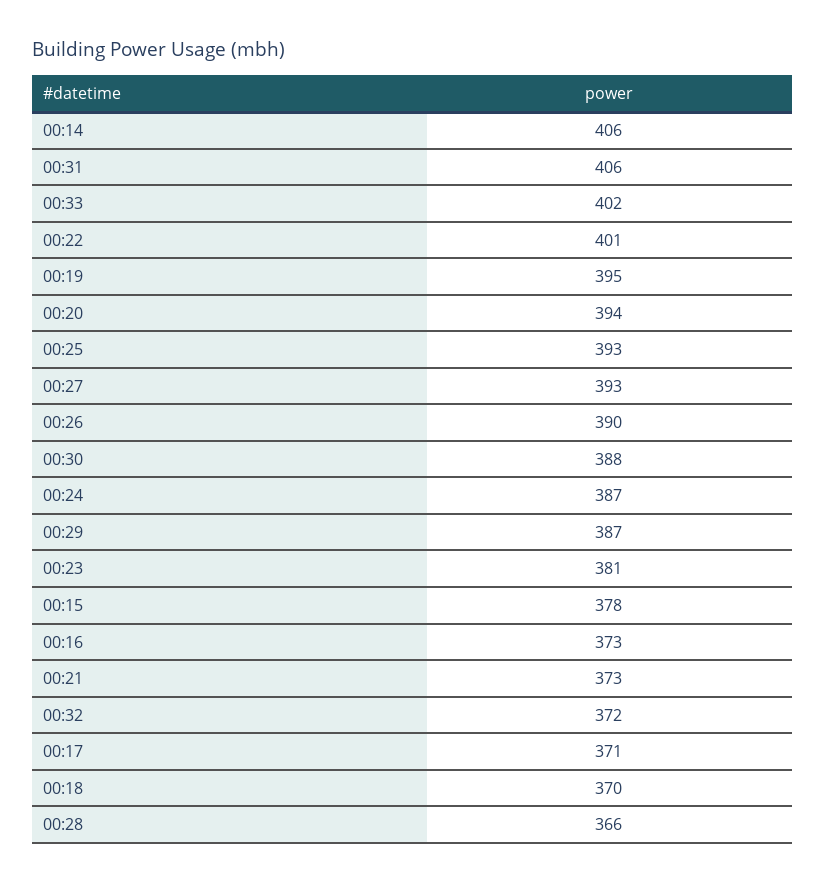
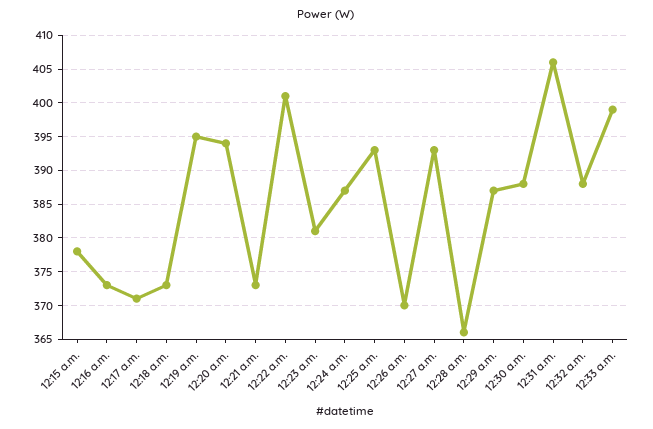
  {
-   "00:14": 406,
    "00:31": 406,
-   "00:33": 402,
+   "00:33": 399,
    "00:22": 401,
    "00:19": 395,
    "00:20": 394,
    "00:25": 393,
    "00:27": 393,
-   "00:26": 390,
+   "00:26": 370,
    "00:30": 388,
    "00:24": 387,
    "00:29": 387,
    "00:23": 381,
    "00:15": 378,
    "00:16": 373,
    "00:21": 373,
-   "00:32": 372,
+   "00:32": 388,
    "00:17": 371,
-   "00:18": 370,
+   "00:18": 373,
    "00:28": 366
  }

